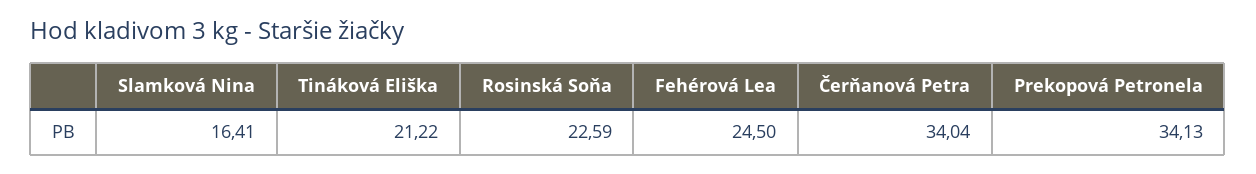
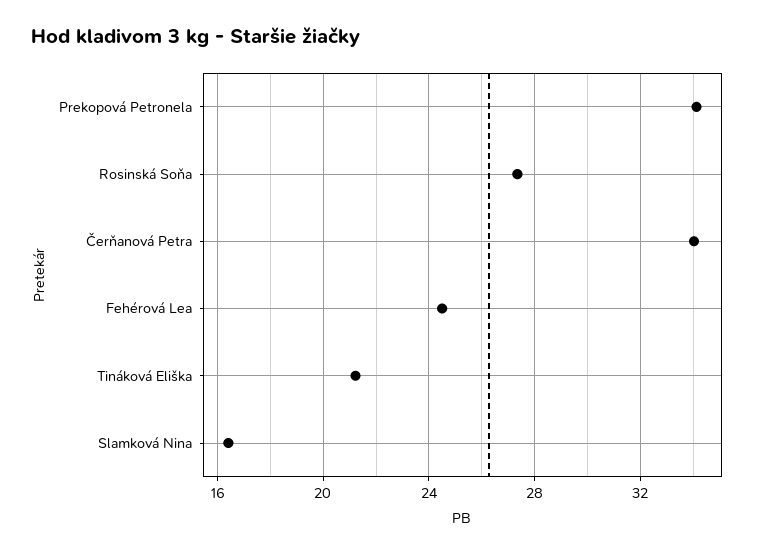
  {
    "Slamková Nina": 16.41,
    "Tináková Eliška": 21.22,
-   "Rosinská Soňa": 22.59,
+   "Rosinská Soňa": 27.5,
    "Fehérová Lea": 24.5,
    "Čerňanová Petra": 34.04,
    "Prekopová Petronela": 34.13
  }

